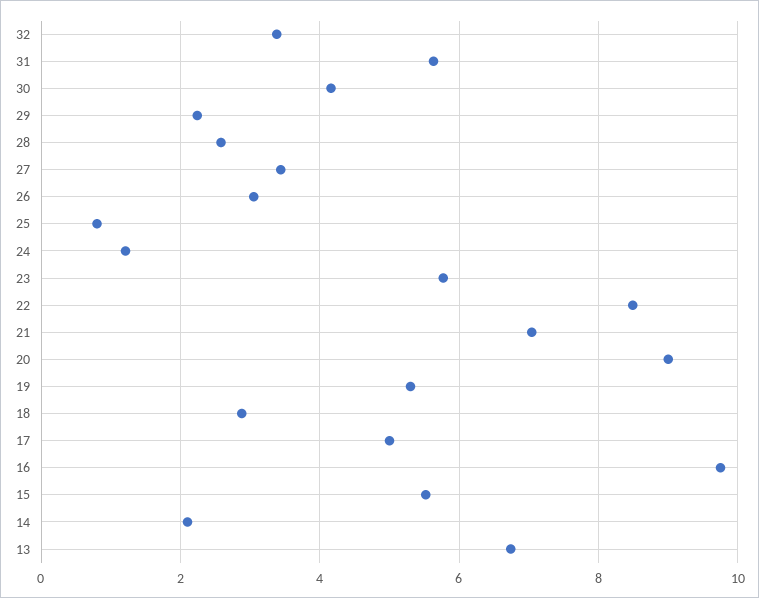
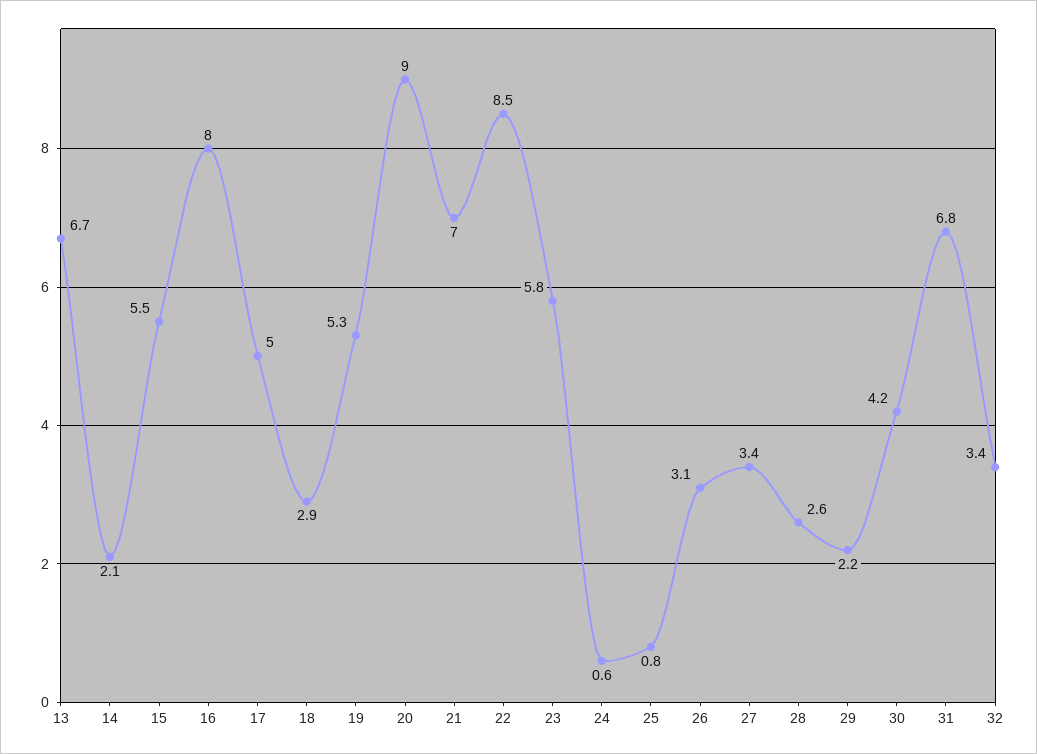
  {
    "32": 3.4,
-   "31": 5.6,
+   "31": 6.8,
    "30": 4.2,
    "29": 2.2,
    "28": 2.6,
    "27": 3.4,
    "26": 3.1,
    "25": 0.8,
-   "24": 1.2,
+   "24": 0.6,
    "23": 5.8,
    "22": 8.5,
    "21": 7,
    "20": 9,
    "19": 5.3,
    "18": 2.9,
    "17": 5,
-   "16": 9.8,
+   "16": 8,
    "15": 5.5,
    "14": 2.1,
    "13": 6.7
  }

